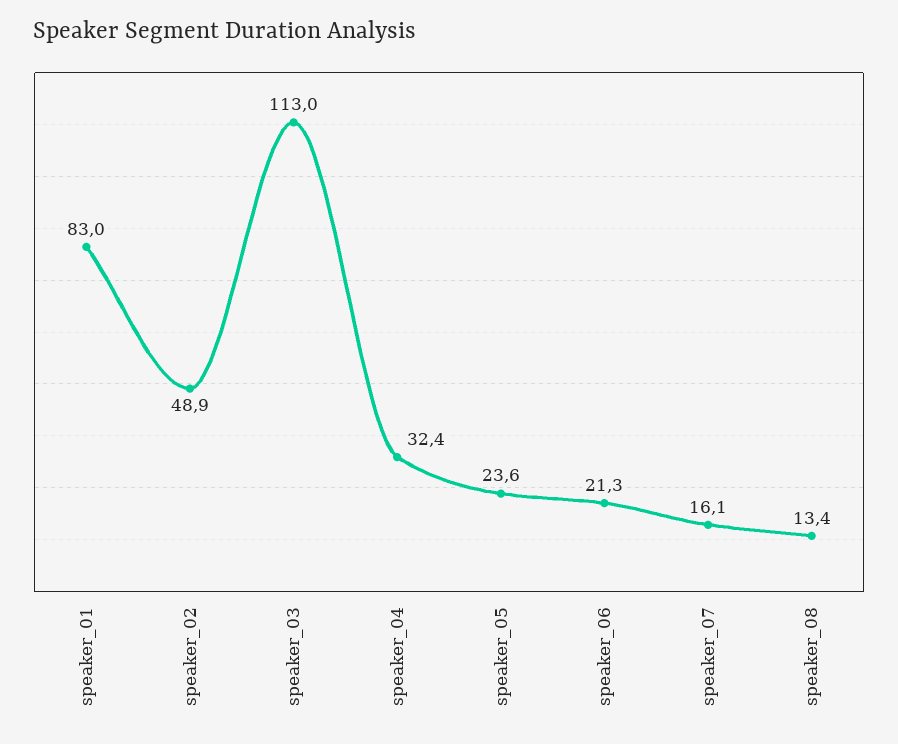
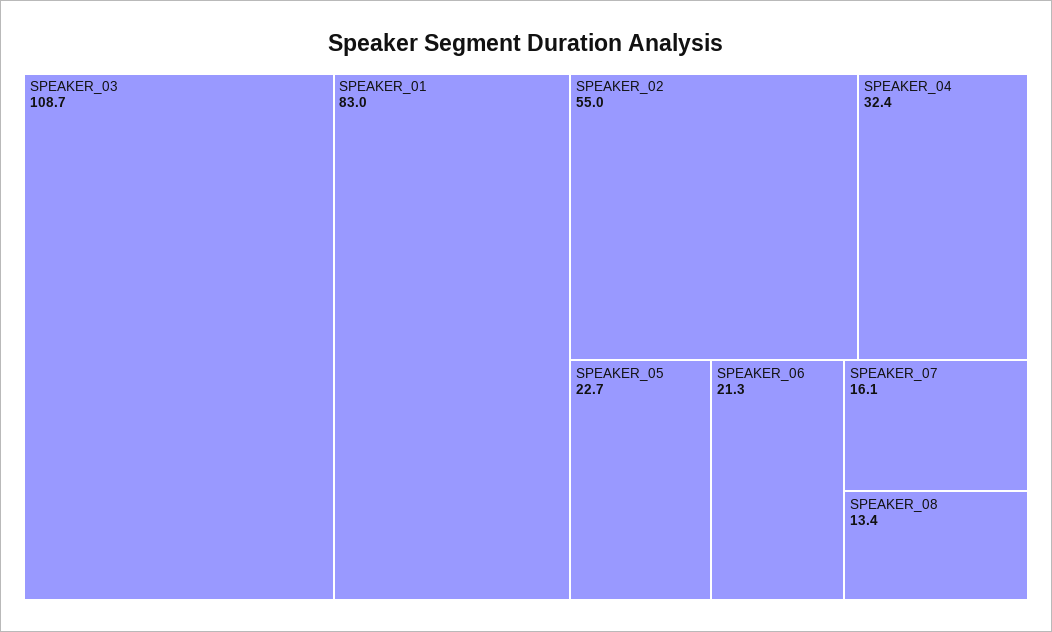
  {
    "speaker_01": 83,
-   "speaker_02": 48.9,
+   "speaker_02": 55,
-   "speaker_03": 113,
+   "speaker_03": 108.7,
    "speaker_04": 32.4,
-   "speaker_05": 23.6,
+   "speaker_05": 22.7,
    "speaker_06": 21.3,
    "speaker_07": 16.1,
    "speaker_08": 13.4
  }

